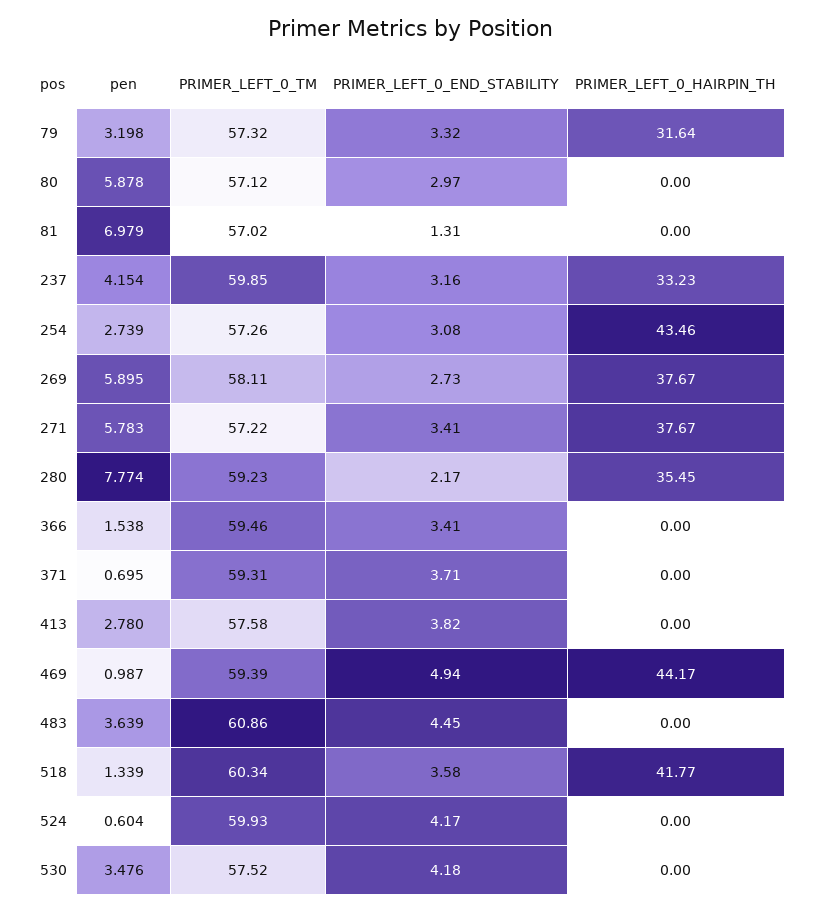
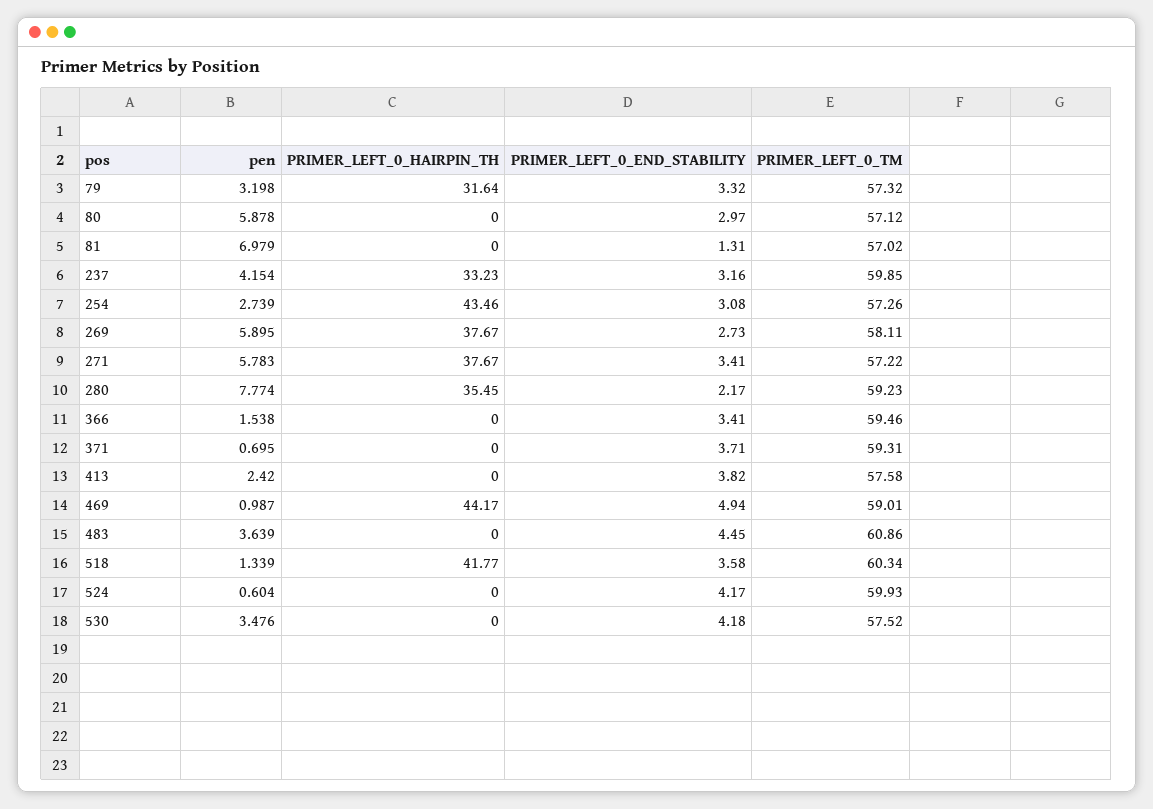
  {
    "pen": {
      "79": 3.198,
      "80": 5.878,
      "81": 6.979,
      "237": 4.154,
      "254": 2.739,
      "269": 5.895,
      "271": 5.783,
      "280": 7.774,
      "366": 1.538,
      "371": 0.695,
-     "413": 2.78,
+     "413": 2.42,
      "469": 0.987,
      "483": 3.639,
      "518": 1.339,
      "524": 0.604,
      "530": 3.476
    },
    "PRIMER_LEFT_0_TM": {
      "79": 57.32,
      "80": 57.12,
      "81": 57.02,
      "237": 59.85,
      "254": 57.26,
      "269": 58.11,
      "271": 57.22,
      "280": 59.23,
      "366": 59.46,
      "371": 59.31,
      "413": 57.58,
-     "469": 59.39,
+     "469": 59.01,
      "483": 60.86,
      "518": 60.34,
      "524": 59.93,
      "530": 57.52
    },
    "PRIMER_LEFT_0_END_STABILITY": {
      "79": 3.32,
      "80": 2.97,
      "81": 1.31,
      "237": 3.16,
      "254": 3.08,
      "269": 2.73,
      "271": 3.41,
      "280": 2.17,
      "366": 3.41,
      "371": 3.71,
      "413": 3.82,
      "469": 4.94,
      "483": 4.45,
      "518": 3.58,
      "524": 4.17,
      "530": 4.18
    },
    "PRIMER_LEFT_0_HAIRPIN_TH": {
      "79": 31.64,
      "80": 0,
      "81": 0,
      "237": 33.23,
      "254": 43.46,
      "269": 37.67,
      "271": 37.67,
      "280": 35.45,
      "366": 0,
      "371": 0,
      "413": 0,
      "469": 44.17,
      "483": 0,
      "518": 41.77,
      "524": 0,
      "530": 0
    }
  }

